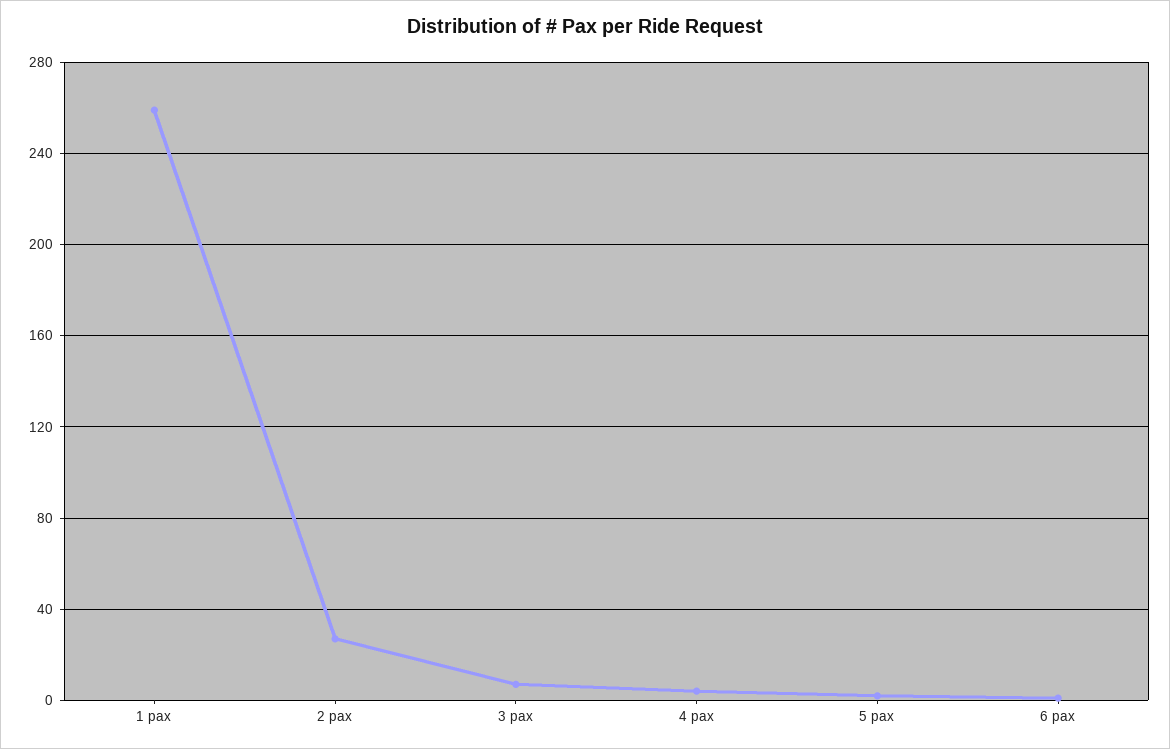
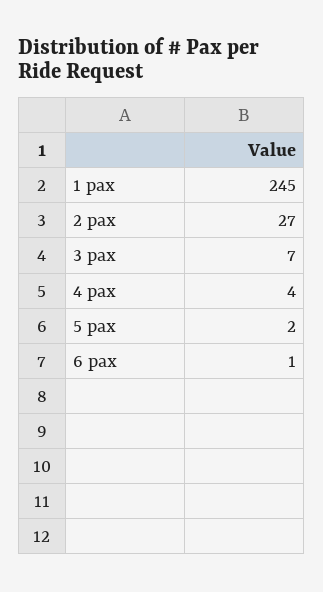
  {
-   "1 pax": 260,
+   "1 pax": 245,
    "2 pax": 27,
    "3 pax": 7,
    "4 pax": 4,
    "5 pax": 2,
    "6 pax": 1
  }

